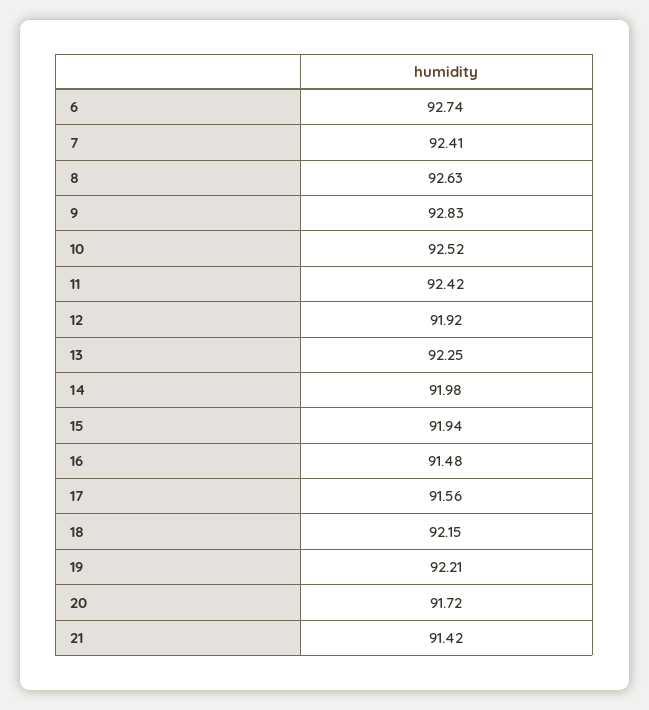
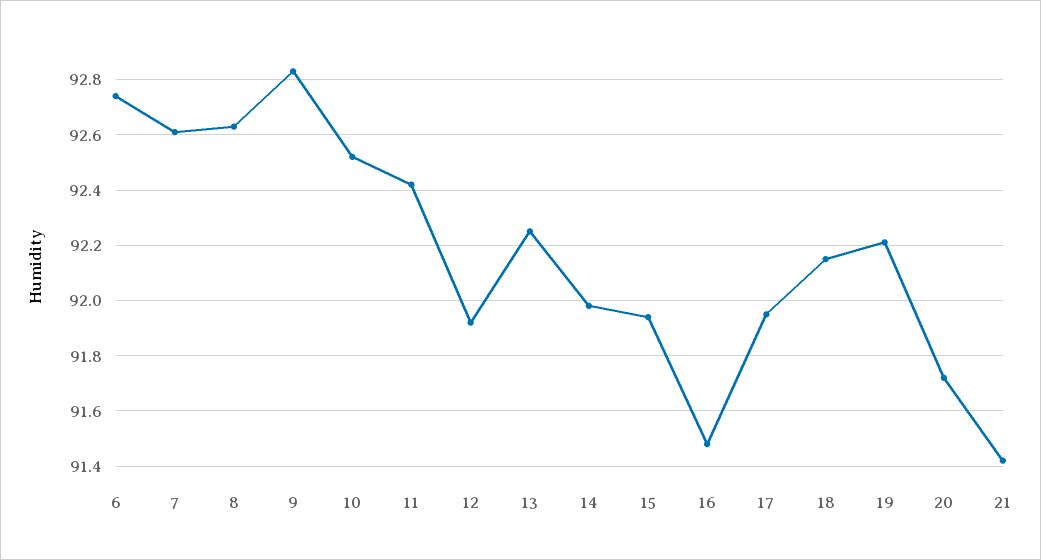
  {
    "6": 92.74,
-   "7": 92.41,
+   "7": 92.6,
    "8": 92.63,
    "9": 92.83,
    "10": 92.52,
    "11": 92.42,
    "12": 91.92,
    "13": 92.25,
    "14": 91.98,
    "15": 91.94,
    "16": 91.48,
-   "17": 91.56,
+   "17": 91.95,
    "18": 92.15,
    "19": 92.21,
    "20": 91.72,
    "21": 91.42
  }

